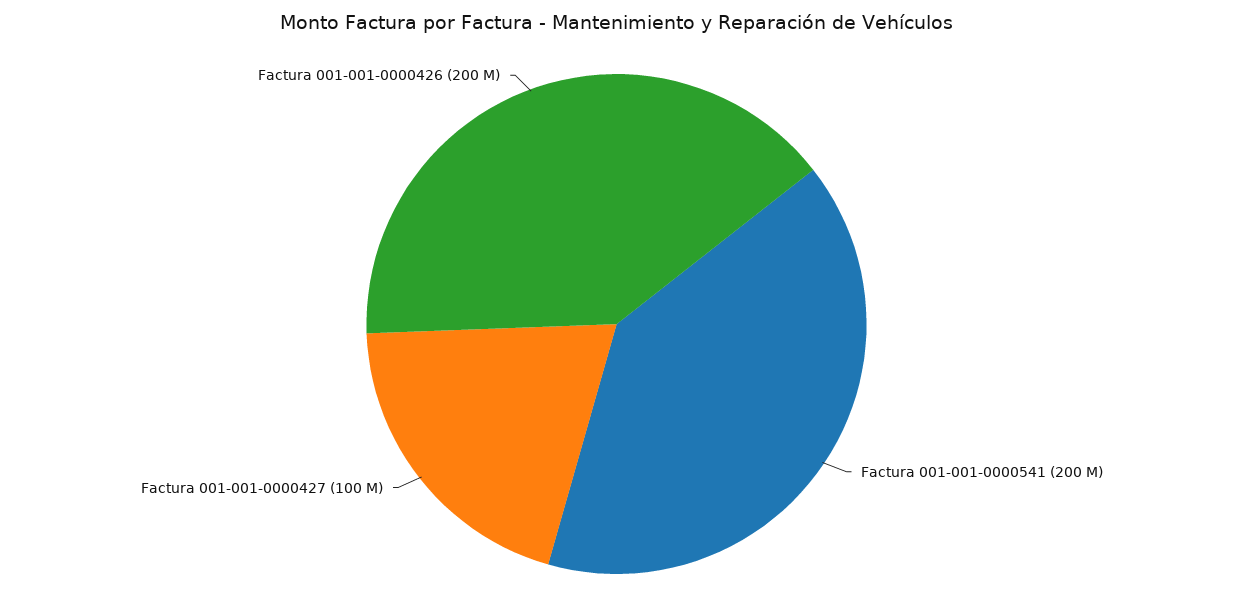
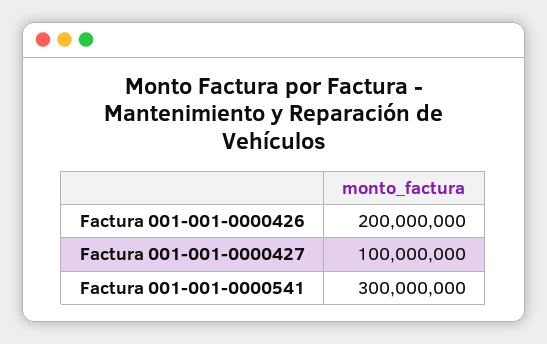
  {
-   "Factura 001-001-0000541": 200000000,
+   "Factura 001-001-0000541": 300000000,
    "Factura 001-001-0000427": 100000000,
    "Factura 001-001-0000426": 200000000
  }

